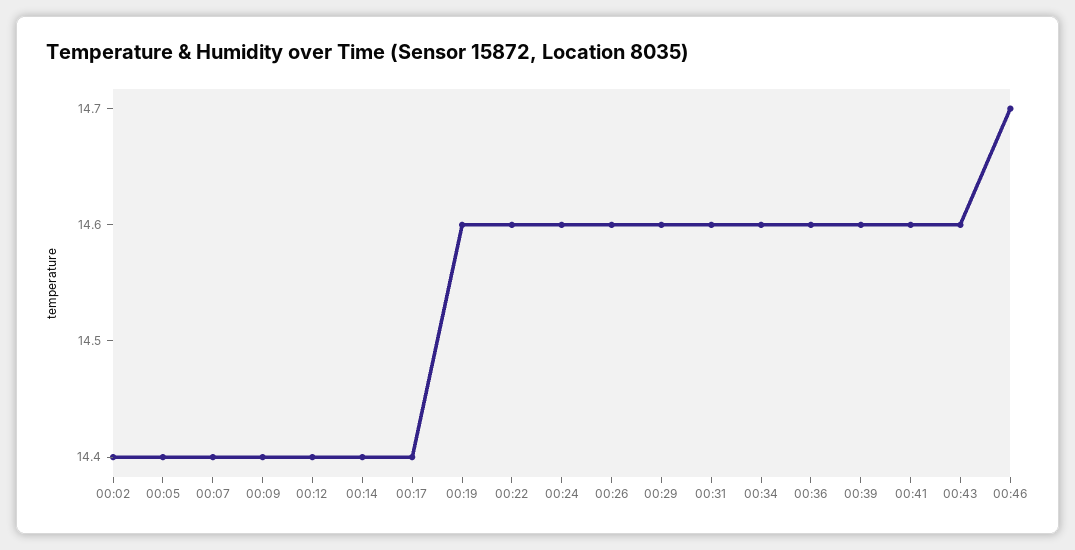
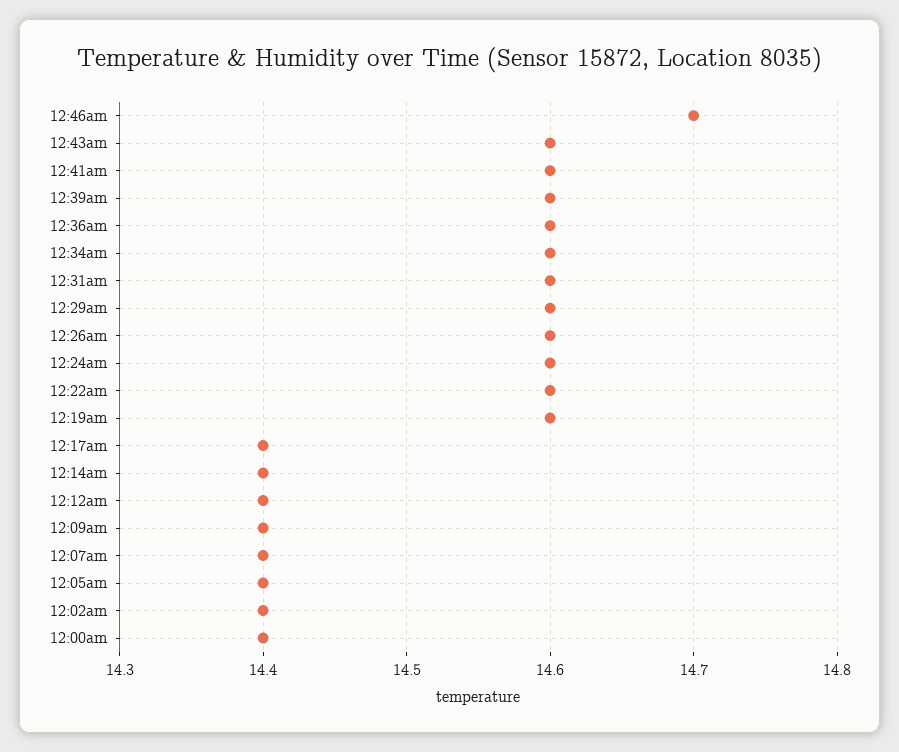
  {
    "00:02": 14.4,
    "00:05": 14.4,
    "00:07": 14.4,
    "00:09": 14.4,
    "00:12": 14.4,
    "00:14": 14.4,
    "00:17": 14.4,
    "00:19": 14.6,
    "00:22": 14.6,
    "00:24": 14.6,
    "00:26": 14.6,
    "00:29": 14.6,
    "00:31": 14.6,
    "00:34": 14.6,
    "00:36": 14.6,
    "00:39": 14.6,
    "00:41": 14.6,
    "00:43": 14.6,
-   "00:46": 14.7
+   "00:46": 14.7,
+   "12:00am": 14.4
  }

